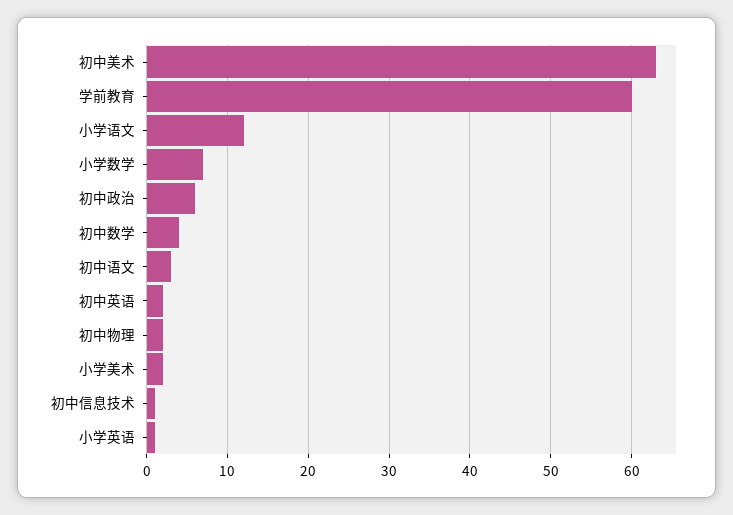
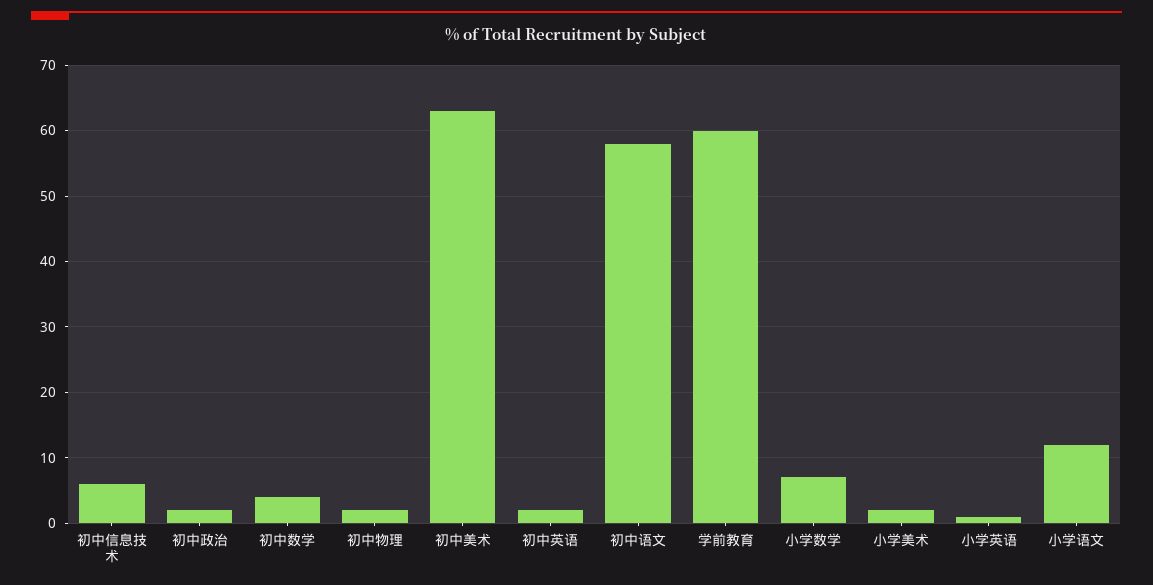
  {
    "初中美术": 63,
    "学前教育": 60,
    "小学语文": 12,
    "小学数学": 7,
-   "初中政治": 6,
+   "初中政治": 2,
    "初中数学": 4,
-   "初中语文": 3,
+   "初中语文": 58,
    "初中英语": 2,
    "初中物理": 2,
    "小学美术": 2,
-   "初中信息技术": 1,
+   "初中信息技术": 6,
    "小学英语": 1
  }

